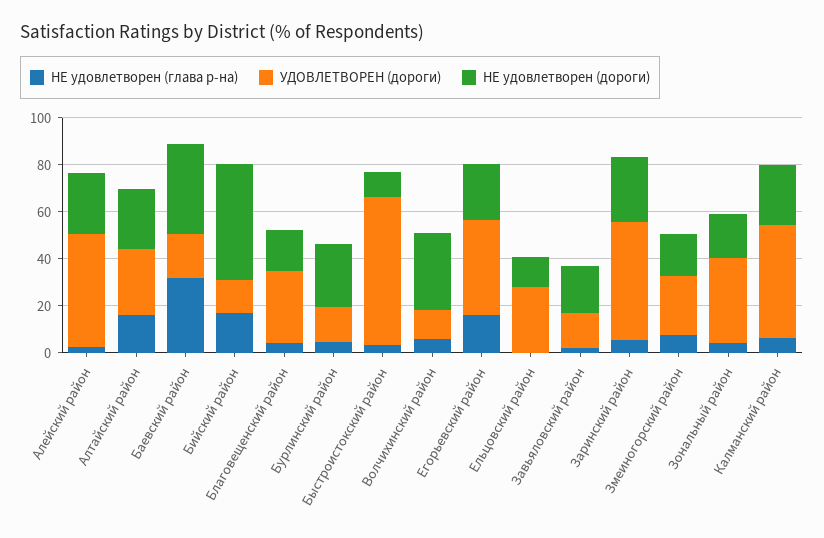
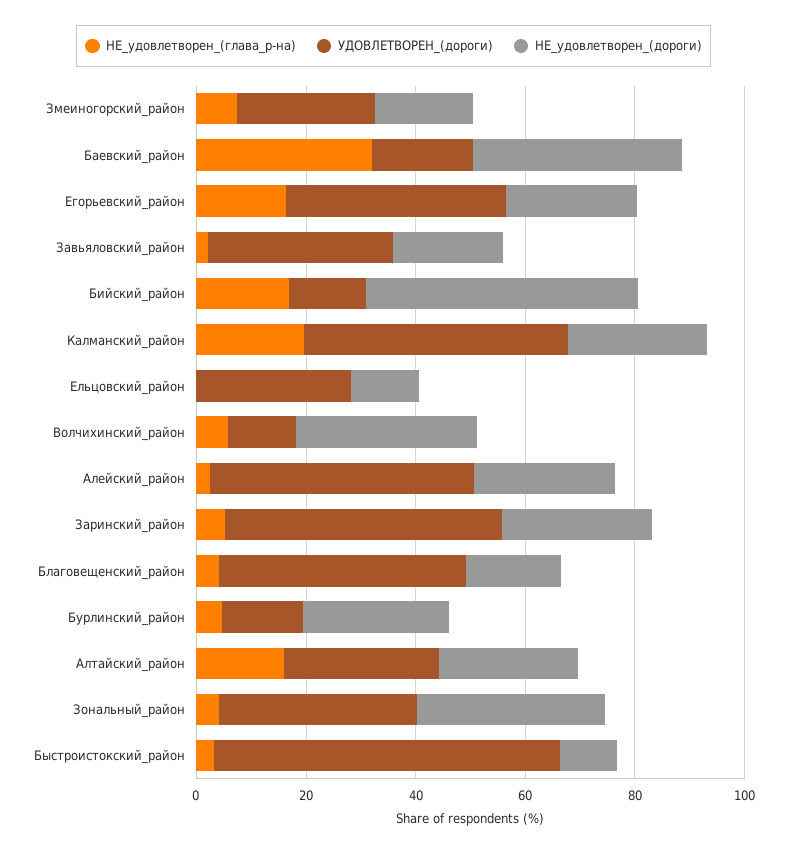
  {
    "НЕ удовлетворен (глава р-на)": {
      "Алейский район": 0,
      "Алтайский район": 15,
      "Баевский район": 30,
      "Бийский район": 15,
      "Благовещенский район": 5,
      "Бурлинский район": 5,
      "Быстроистокский район": 5,
      "Волчихинский район": 5,
      "Егорьевский район": 15,
      "Ельцовский район": 0,
      "Завьяловский район": 0,
      "Заринский район": 5,
      "Змеиногорский район": 5,
      "Зональный район": 5,
-     "Калманский район": 5
+     "Калманский район": 20
    },
    "УДОВЛЕТВОРЕН (дороги)": {
      "Алейский район": 50,
      "Алтайский район": 30,
      "Баевский район": 20,
      "Бийский район": 15,
-     "Благовещенский район": 30,
+     "Благовещенский район": 45,
      "Бурлинский район": 15,
      "Быстроистокский район": 65,
      "Волчихинский район": 15,
      "Егорьевский район": 40,
      "Ельцовский район": 30,
-     "Завьяловский район": 15,
+     "Завьяловский район": 35,
      "Заринский район": 50,
      "Змеиногорский район": 25,
      "Зональный район": 35,
      "Калманский район": 50
    },
    "НЕ удовлетворен (дороги)": {
      "Алейский район": 25,
      "Алтайский район": 25,
      "Баевский район": 40,
      "Бийский район": 50,
      "Благовещенский район": 15,
      "Бурлинский район": 25,
      "Быстроистокский район": 10,
      "Волчихинский район": 35,
      "Егорьевский район": 25,
      "Ельцовский район": 15,
      "Завьяловский район": 20,
      "Заринский район": 25,
      "Змеиногорский район": 20,
-     "Зональный район": 20,
+     "Зональный район": 35,
      "Калманский район": 25
    }
  }

